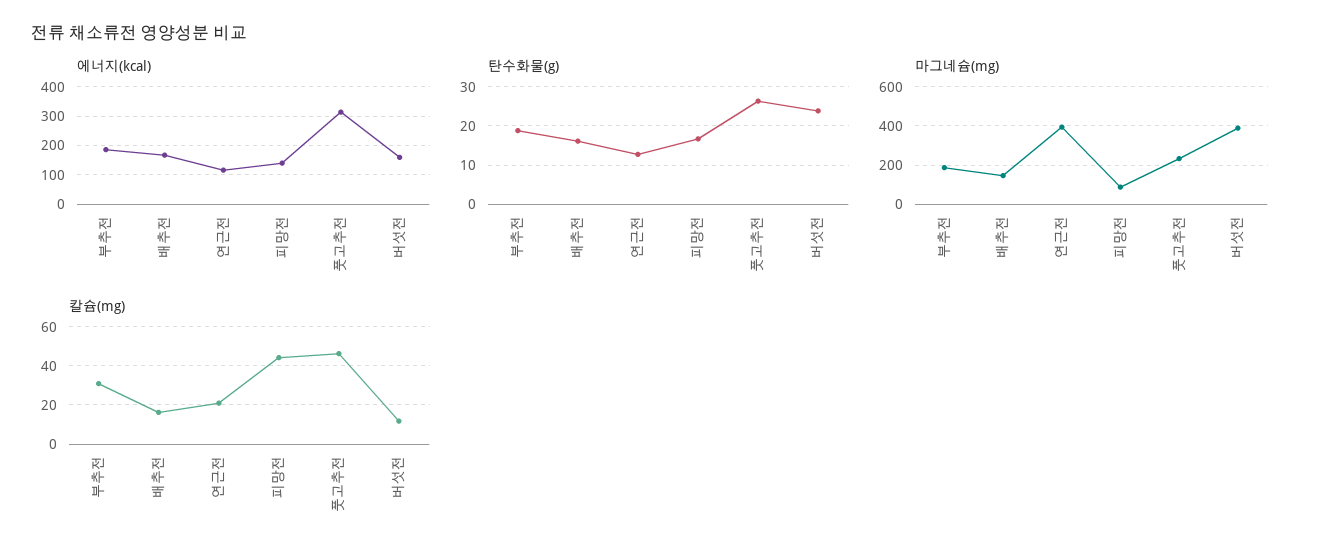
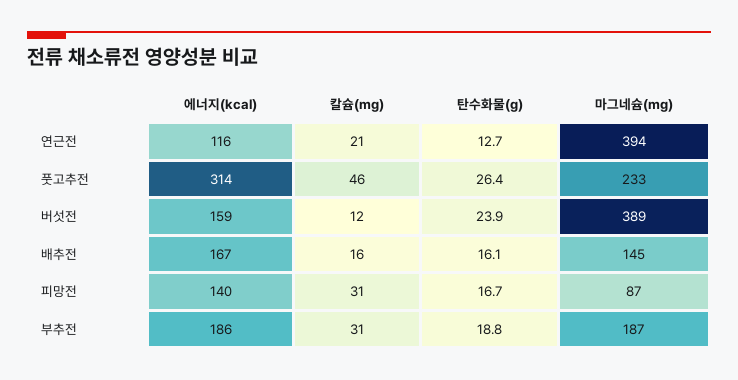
  {
    "에너지(kcal)": {
      "부추전": 186,
      "배추전": 167,
      "연근전": 116,
      "피망전": 140,
      "풋고추전": 314,
      "버섯전": 159
    },
    "탄수화물(g)": {
      "부추전": 18.8,
      "배추전": 16.1,
      "연근전": 12.7,
      "피망전": 16.7,
      "풋고추전": 26.4,
      "버섯전": 23.9
    },
    "마그네슘(mg)": {
      "부추전": 187,
      "배추전": 145,
      "연근전": 394,
      "피망전": 87,
      "풋고추전": 233,
      "버섯전": 389
    },
    "칼슘(mg)": {
      "부추전": 31,
      "배추전": 16,
      "연근전": 21,
-     "피망전": 45,
+     "피망전": 31,
      "풋고추전": 46,
      "버섯전": 12
    }
  }

